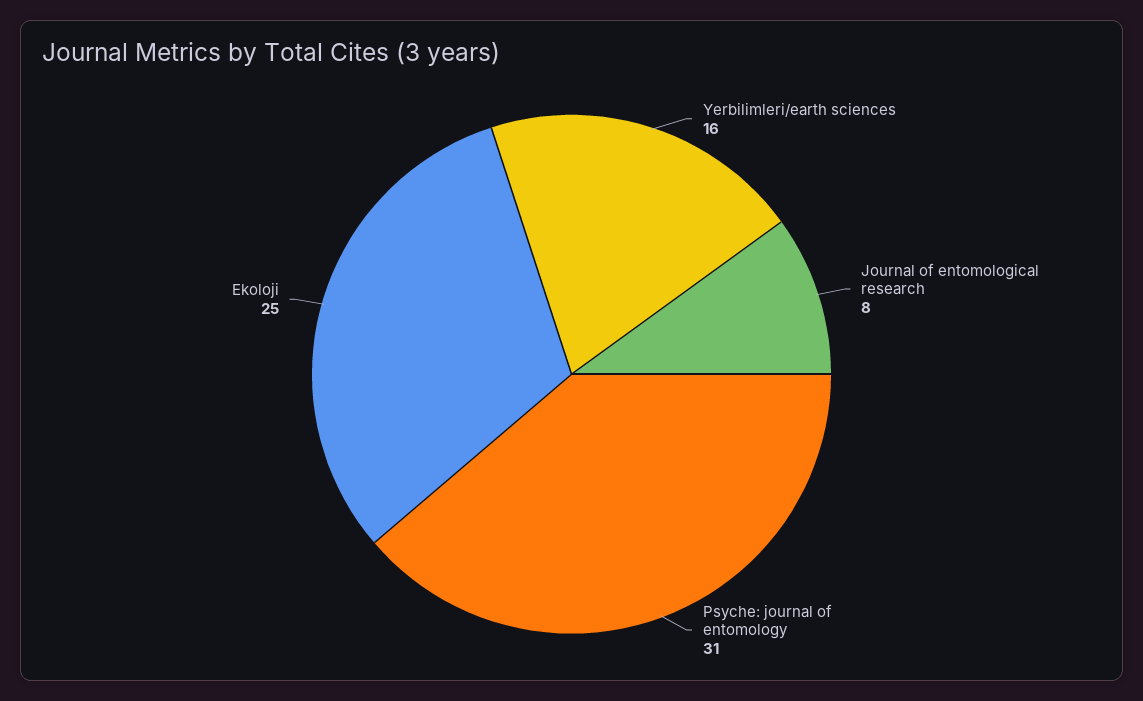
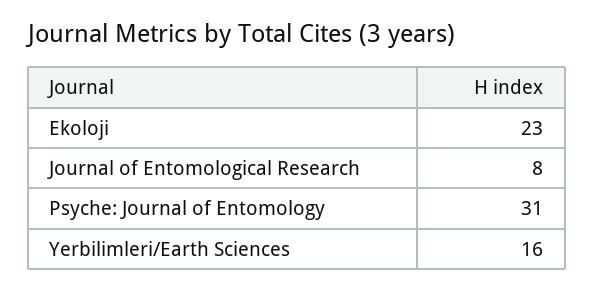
  {
    "Yerbilimleri/earth sciences": 16,
    "Journal of entomological research": 8,
    "Psyche: journal of entomology": 31,
-   "Ekoloji": 25
+   "Ekoloji": 23
  }

